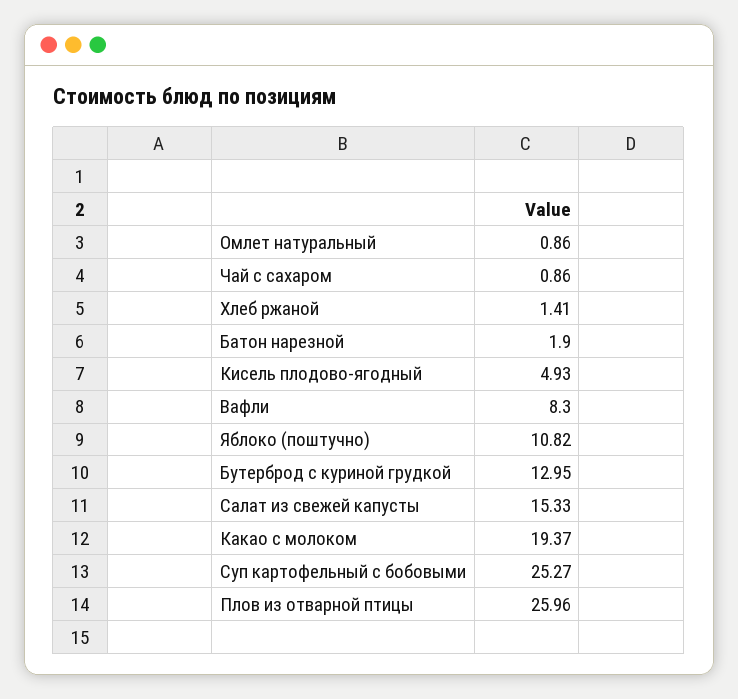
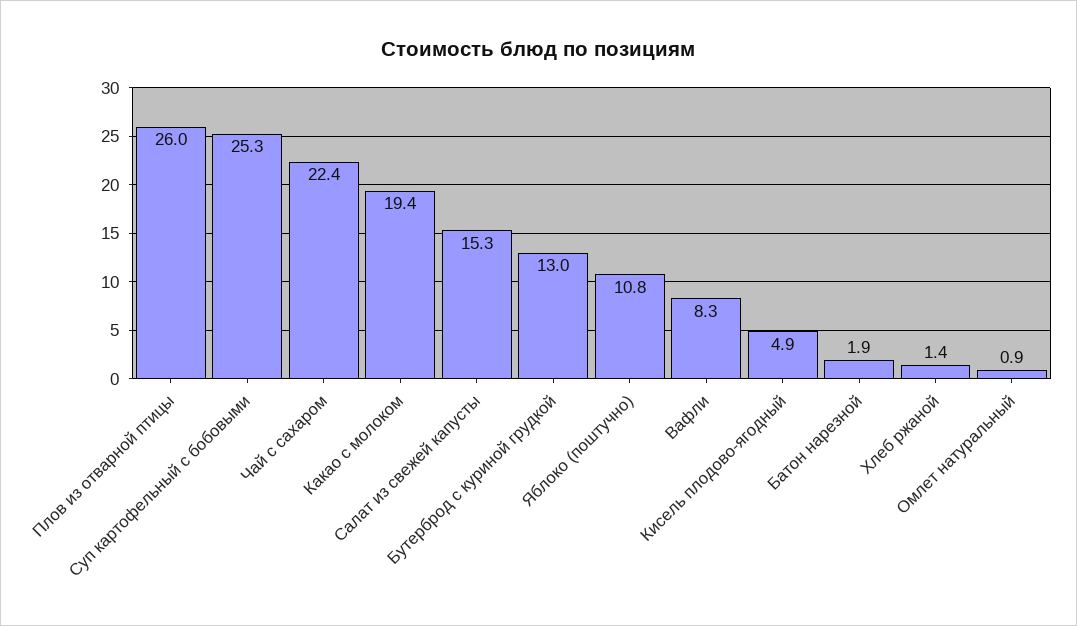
  {
    "Омлет натуральный": 0.86,
-   "Чай с сахаром": 0.86,
+   "Чай с сахаром": 22.4,
    "Хлеб ржаной": 1.41,
    "Батон нарезной": 1.9,
    "Кисель плодово-ягодный": 4.93,
    "Вафли": 8.3,
    "Яблоко (поштучно)": 10.82,
    "Бутерброд с куриной грудкой": 12.95,
    "Салат из свежей капусты": 15.33,
    "Какао с молоком": 19.37,
    "Суп картофельный с бобовыми": 25.27,
    "Плов из отварной птицы": 25.96
  }

